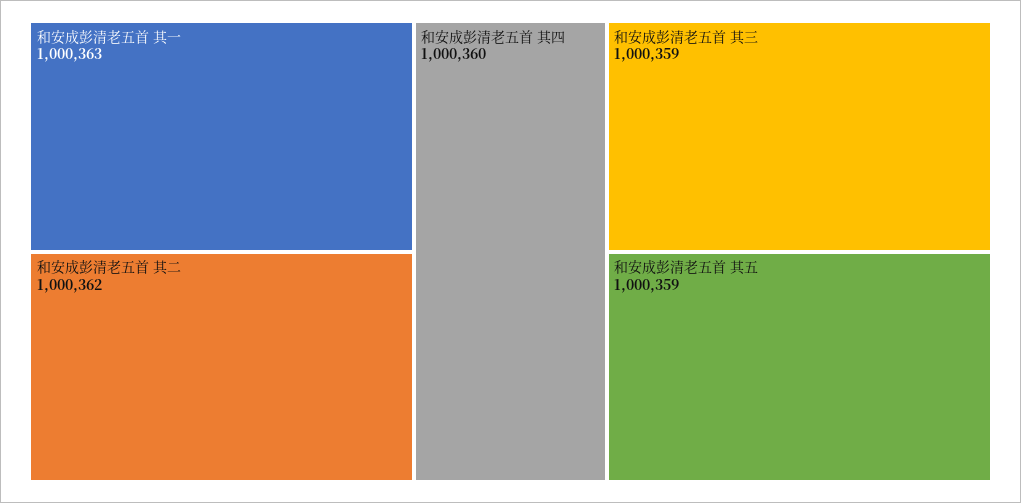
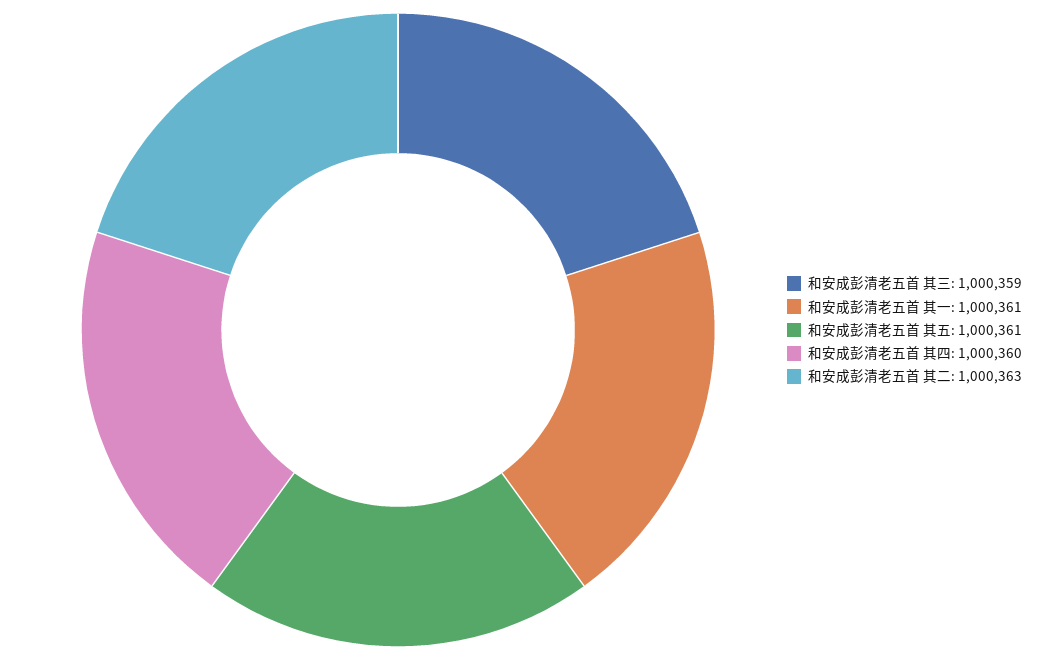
  {
-   "和安成彭清老五首 其一": 1000363,
+   "和安成彭清老五首 其一": 1000361,
-   "和安成彭清老五首 其二": 1000362,
+   "和安成彭清老五首 其二": 1000363,
    "和安成彭清老五首 其四": 1000360,
    "和安成彭清老五首 其三": 1000359,
-   "和安成彭清老五首 其五": 1000359
+   "和安成彭清老五首 其五": 1000361
  }

